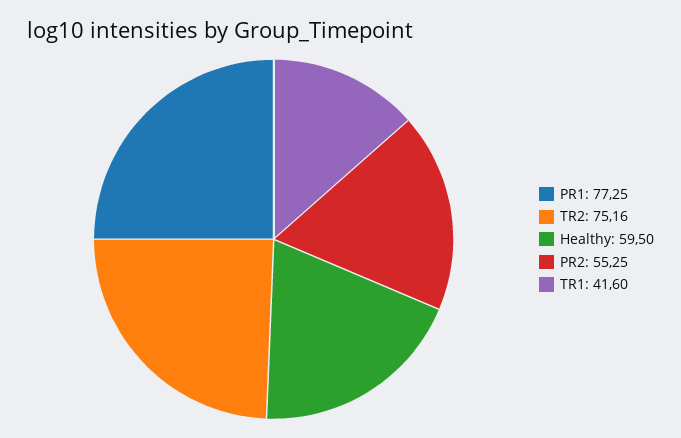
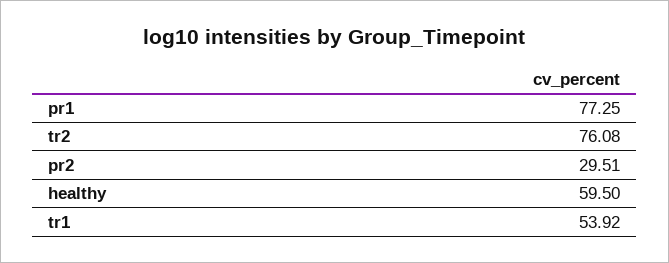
  {
    "PR1": 77.25,
-   "TR2": 75.16,
+   "TR2": 76.08,
    "Healthy": 59.5,
-   "PR2": 55.25,
+   "PR2": 29.51,
-   "TR1": 41.6
+   "TR1": 53.92
  }

